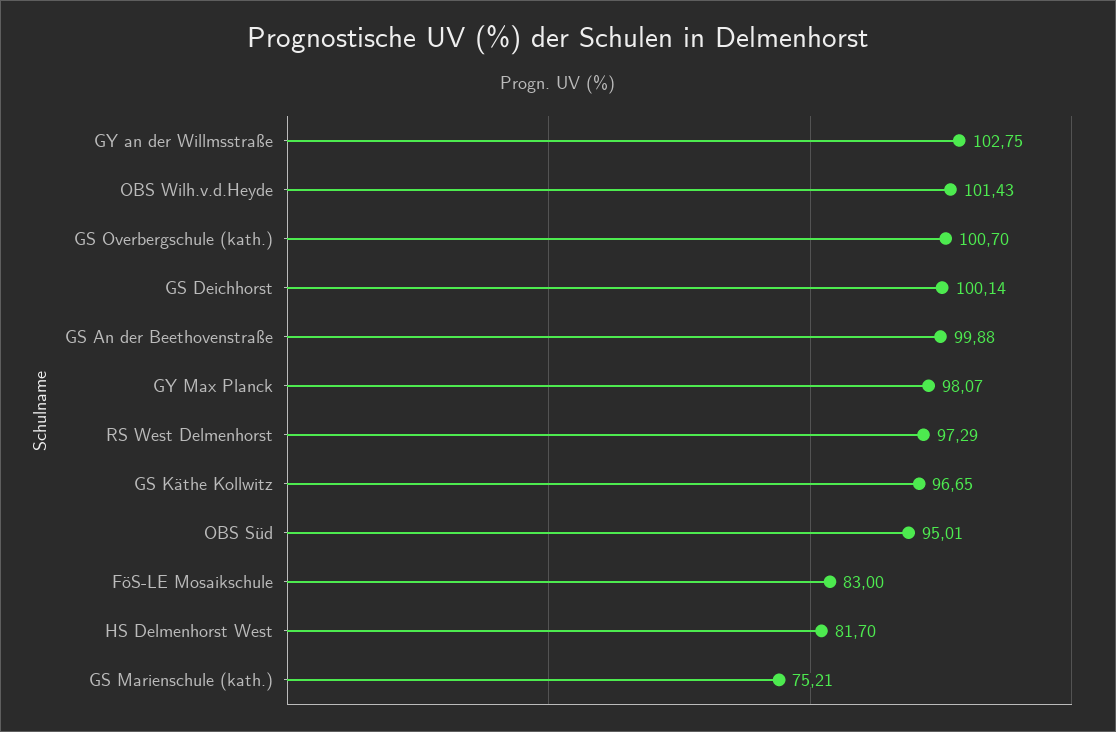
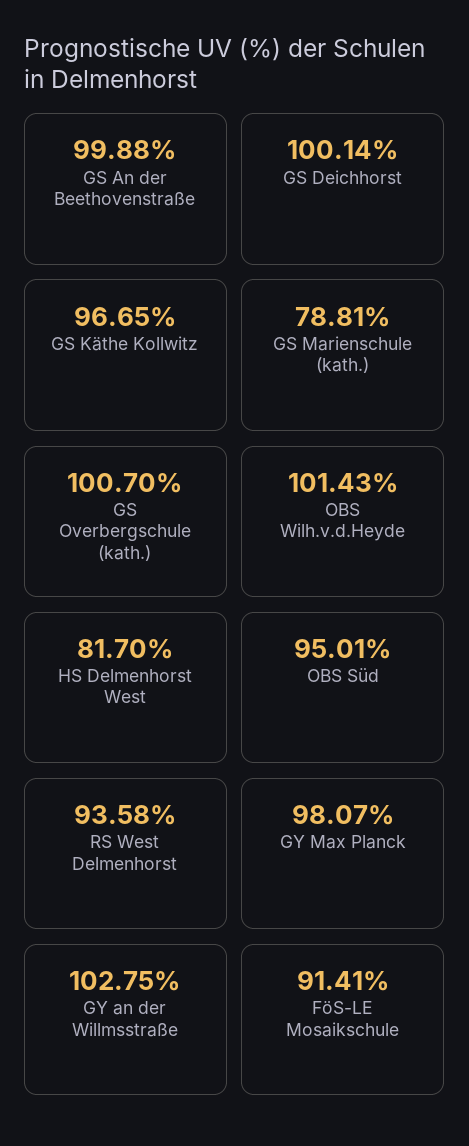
  {
    "GY an der Willmsstraße": 102.75,
    "OBS Wilh.v.d.Heyde": 101.43,
    "GS Overbergschule (kath.)": 100.7,
    "GS Deichhorst": 100.14,
    "GS An der Beethovenstraße": 99.88,
    "GY Max Planck": 98.07,
-   "RS West Delmenhorst": 97.29,
+   "RS West Delmenhorst": 93.58,
    "GS Käthe Kollwitz": 96.65,
    "OBS Süd": 95.01,
-   "FöS-LE Mosaikschule": 83,
+   "FöS-LE Mosaikschule": 91.41,
    "HS Delmenhorst West": 81.7,
-   "GS Marienschule (kath.)": 75.21
+   "GS Marienschule (kath.)": 78.81
  }

